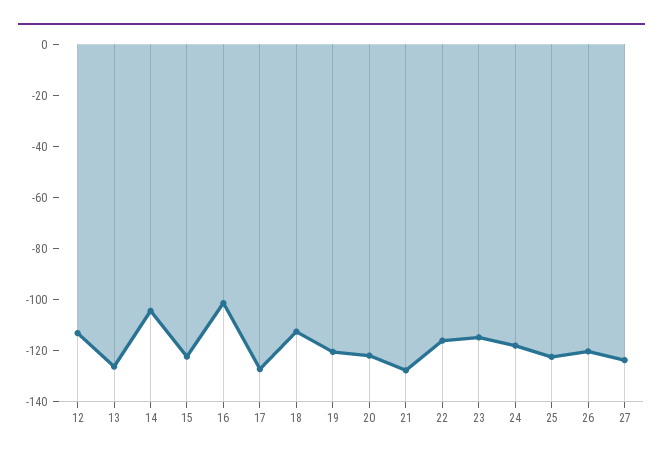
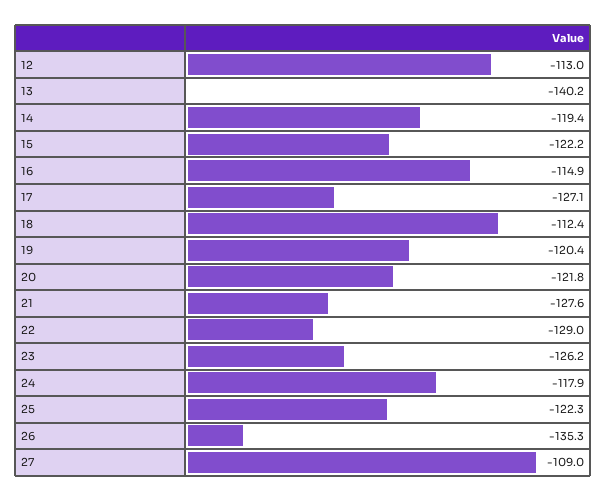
  {
    "12": -113,
-   "13": -125,
+   "13": -140.2,
-   "14": -105,
+   "14": -119.4,
    "15": -122.2,
-   "16": -100,
+   "16": -114.9,
    "17": -127.1,
    "18": -112.4,
    "19": -120.4,
    "20": -121.8,
    "21": -127.6,
-   "22": -115,
+   "22": -129,
-   "23": -115,
+   "23": -126.2,
    "24": -117.9,
    "25": -122.3,
-   "26": -120,
+   "26": -135.3,
-   "27": -125
+   "27": -109
  }

